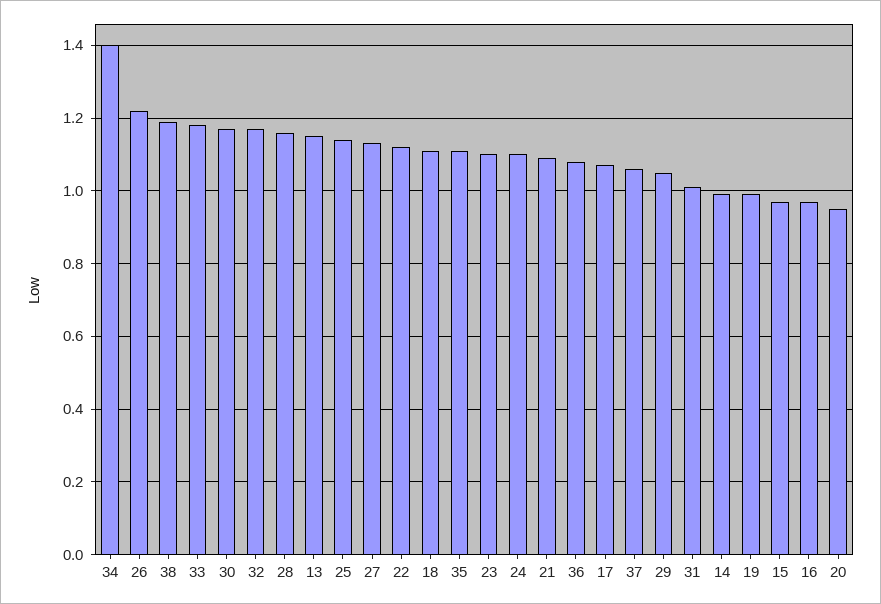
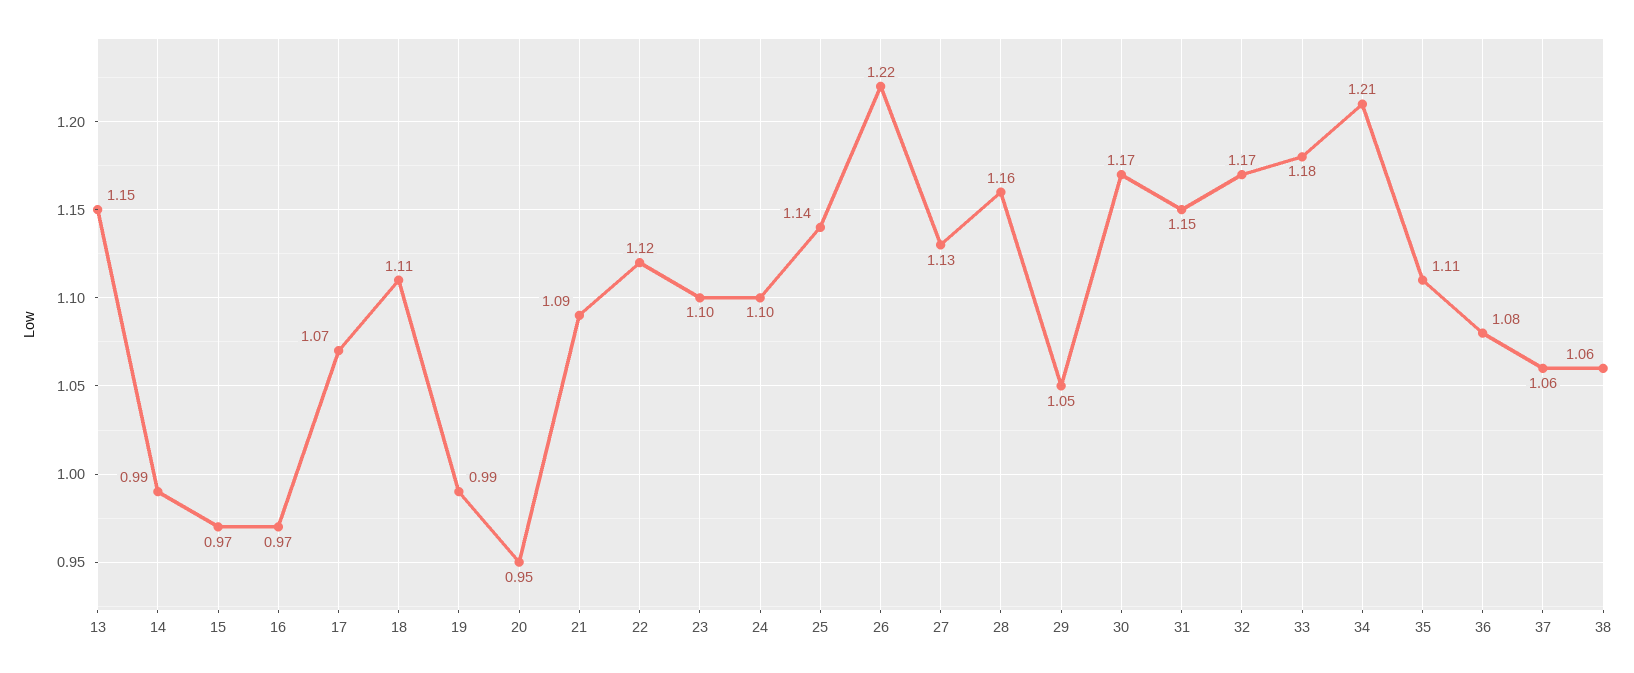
  {
-   "34": 1.4,
+   "34": 1.21,
    "26": 1.22,
-   "38": 1.2,
+   "38": 1.06,
    "33": 1.18,
    "30": 1.17,
    "32": 1.17,
    "28": 1.16,
    "13": 1.15,
    "25": 1.14,
    "27": 1.13,
    "22": 1.12,
    "18": 1.11,
    "35": 1.11,
    "23": 1.1,
    "24": 1.1,
    "21": 1.09,
    "36": 1.08,
    "17": 1.07,
    "37": 1.06,
    "29": 1.05,
-   "31": 1,
+   "31": 1.15,
    "14": 0.99,
    "19": 0.99,
    "15": 0.97,
    "16": 0.97,
    "20": 0.95
  }

